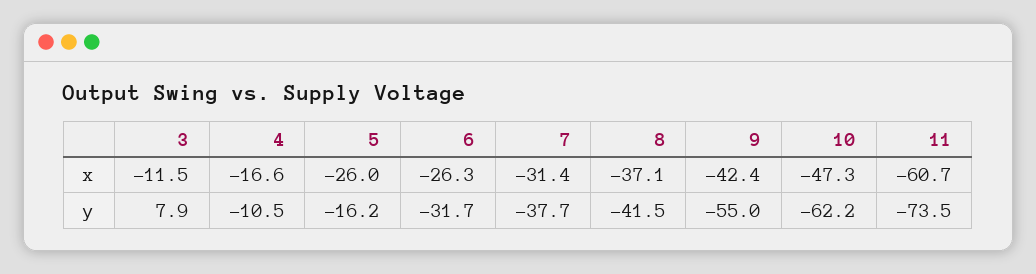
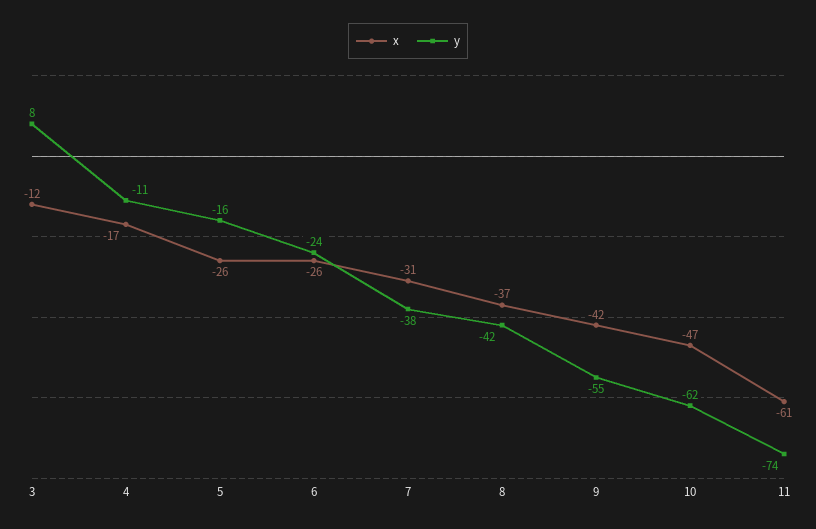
  {
    "x": {
      "3": -11.5,
      "4": -16.6,
      "5": -26,
      "6": -26.3,
      "7": -31.4,
      "8": -37.1,
      "9": -42.4,
      "10": -47.3,
      "11": -60.7
    },
    "y": {
      "3": 7.9,
      "4": -10.5,
      "5": -16.2,
-     "6": -31.7,
+     "6": -24,
      "7": -37.7,
      "8": -41.5,
      "9": -55,
      "10": -62.2,
      "11": -73.5
    }
  }

